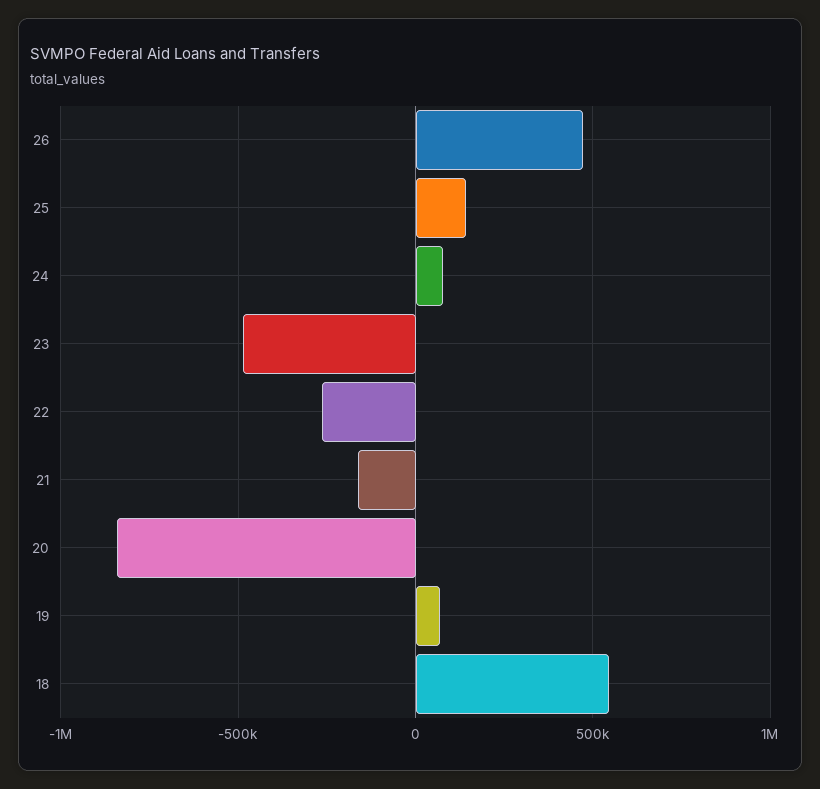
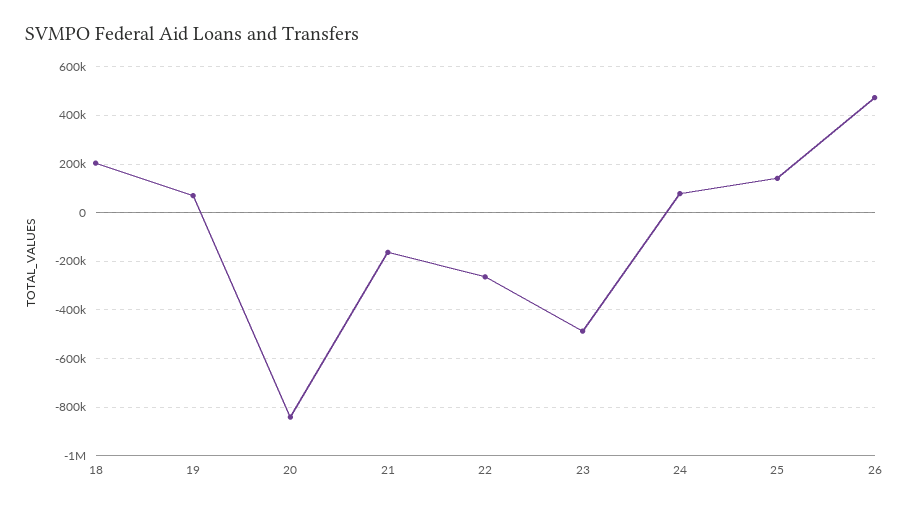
  {
    "26": 475000,
    "25": 150000,
    "24": 75000,
    "23": -475000,
    "22": -275000,
    "21": -175000,
    "20": -850000,
    "19": 75000,
-   "18": 550000
+   "18": 200000
  }

